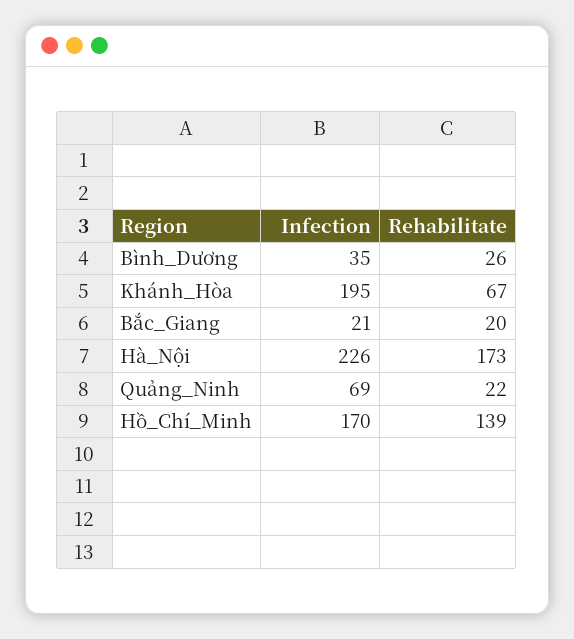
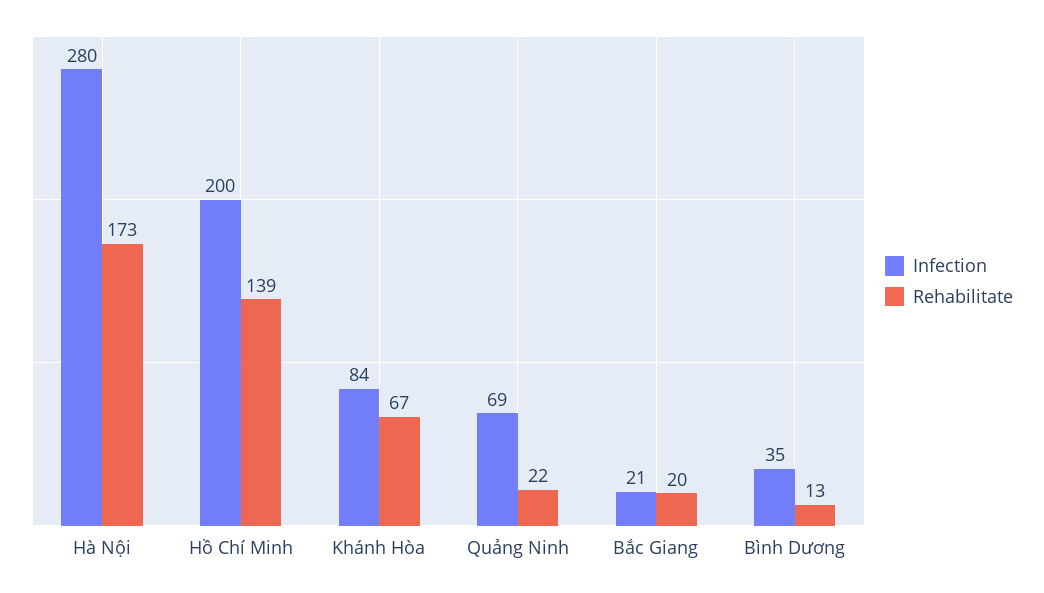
  {
    "Infection": {
      "Bình_Dương": 35,
-     "Khánh_Hòa": 195,
+     "Khánh_Hòa": 84,
      "Bắc_Giang": 21,
-     "Hà_Nội": 226,
+     "Hà_Nội": 280,
      "Quảng_Ninh": 69,
-     "Hồ_Chí_Minh": 170
+     "Hồ_Chí_Minh": 200
    },
    "Rehabilitate": {
-     "Bình_Dương": 26,
+     "Bình_Dương": 13,
      "Khánh_Hòa": 67,
      "Bắc_Giang": 20,
      "Hà_Nội": 173,
      "Quảng_Ninh": 22,
      "Hồ_Chí_Minh": 139
    }
  }

